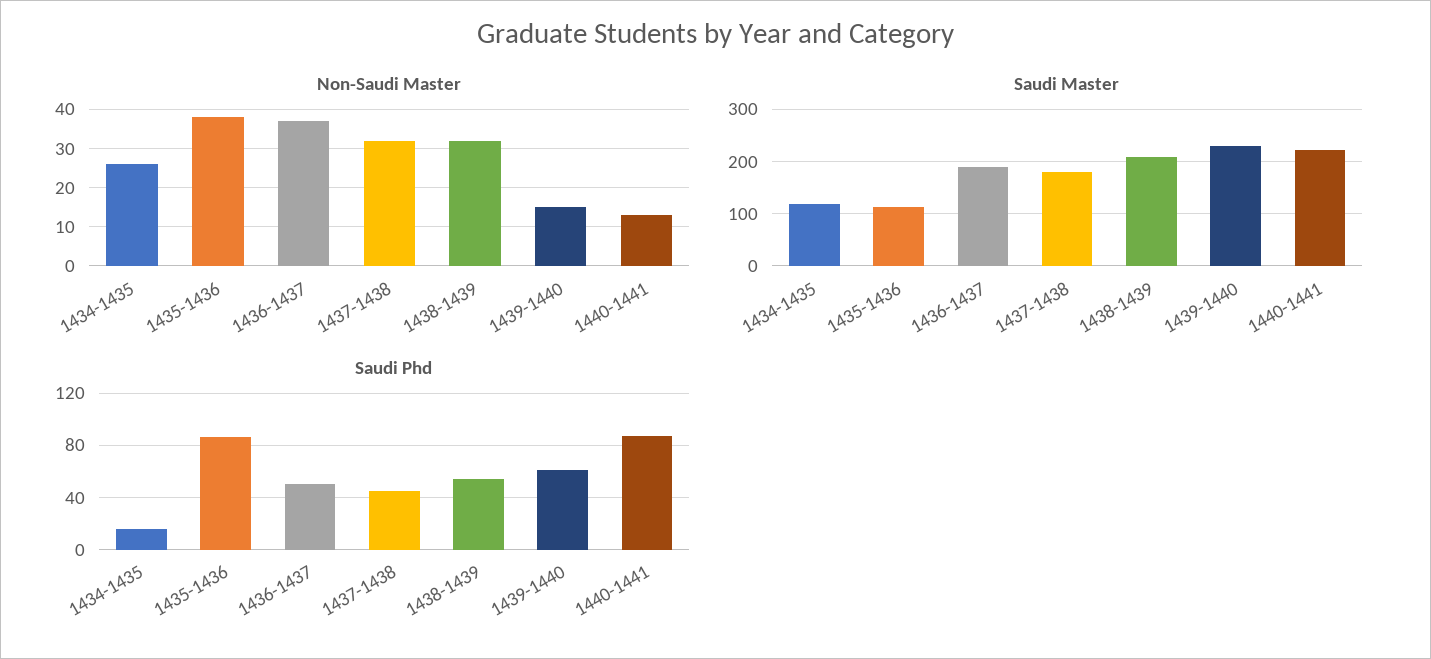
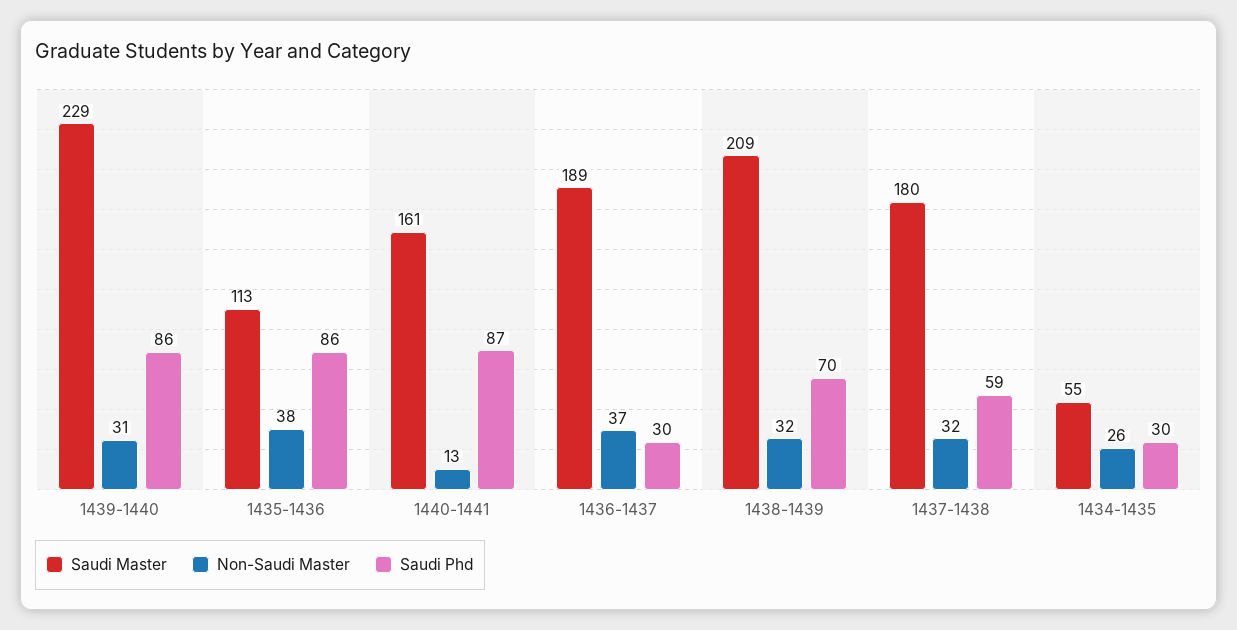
  {
    "Non-Saudi Master": {
      "1434-1435": 26,
      "1435-1436": 38,
      "1436-1437": 37,
      "1437-1438": 32,
      "1438-1439": 32,
-     "1439-1440": 15,
+     "1439-1440": 31,
      "1440-1441": 13
    },
    "Saudi Master": {
-     "1434-1435": 120,
+     "1434-1435": 55,
      "1435-1436": 113,
      "1436-1437": 189,
      "1437-1438": 180,
      "1438-1439": 209,
      "1439-1440": 229,
-     "1440-1441": 220
+     "1440-1441": 161
    },
    "Saudi Phd": {
-     "1434-1435": 15,
+     "1434-1435": 30,
      "1435-1436": 86,
-     "1436-1437": 50,
+     "1436-1437": 30,
-     "1437-1438": 45,
+     "1437-1438": 59,
-     "1438-1439": 55,
+     "1438-1439": 70,
-     "1439-1440": 60,
+     "1439-1440": 86,
      "1440-1441": 87
    }
  }

